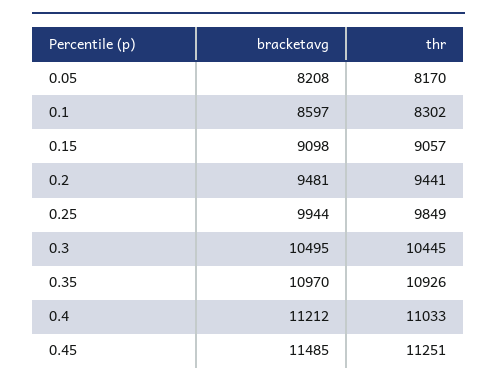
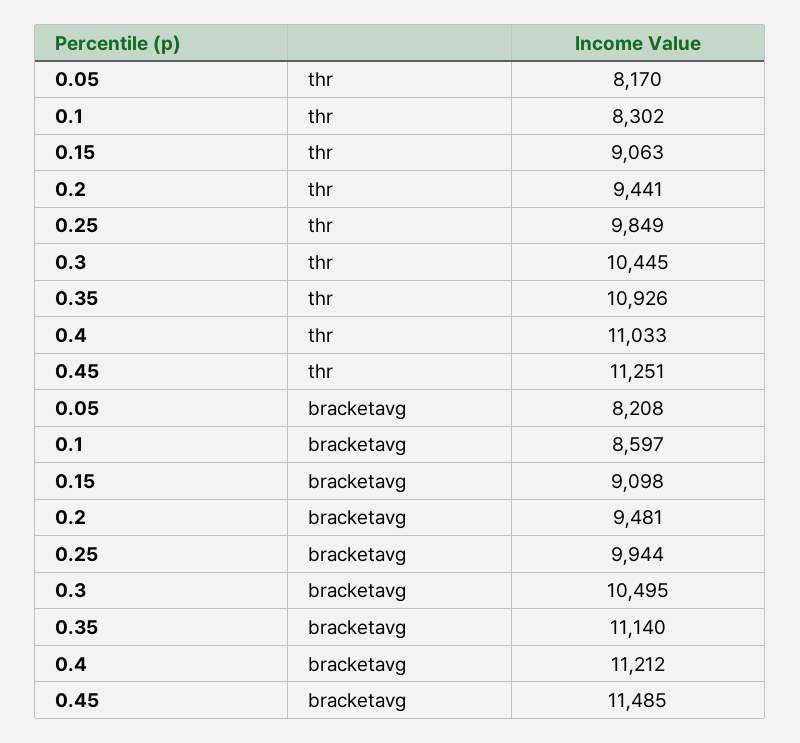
  {
    "bracketavg": {
      "0.05": 8208,
      "0.1": 8597,
      "0.15": 9098,
      "0.2": 9481,
      "0.25": 9944,
      "0.3": 10495,
-     "0.35": 10970,
+     "0.35": 11140,
      "0.4": 11212,
      "0.45": 11485
    },
    "thr": {
      "0.05": 8170,
      "0.1": 8302,
-     "0.15": 9057,
+     "0.15": 9063,
      "0.2": 9441,
      "0.25": 9849,
      "0.3": 10445,
      "0.35": 10926,
      "0.4": 11033,
      "0.45": 11251
    }
  }

